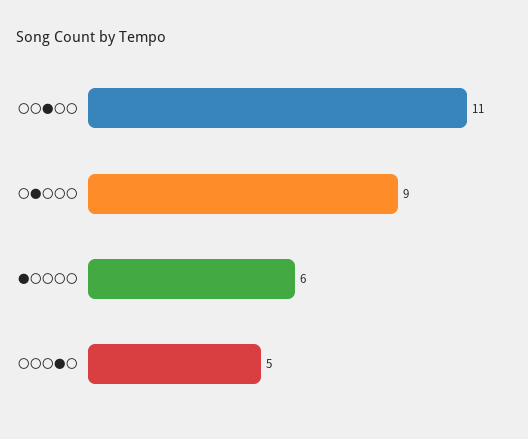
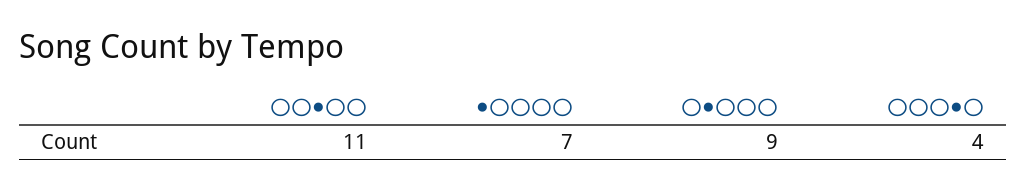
  {
    "〇〇●〇〇": 11,
    "〇●〇〇〇": 9,
-   "●〇〇〇〇": 6,
+   "●〇〇〇〇": 7,
-   "〇〇〇●〇": 5
+   "〇〇〇●〇": 4
  }

